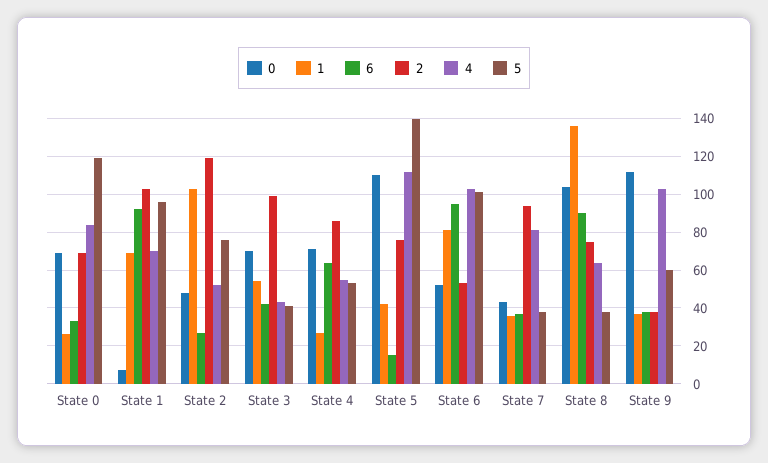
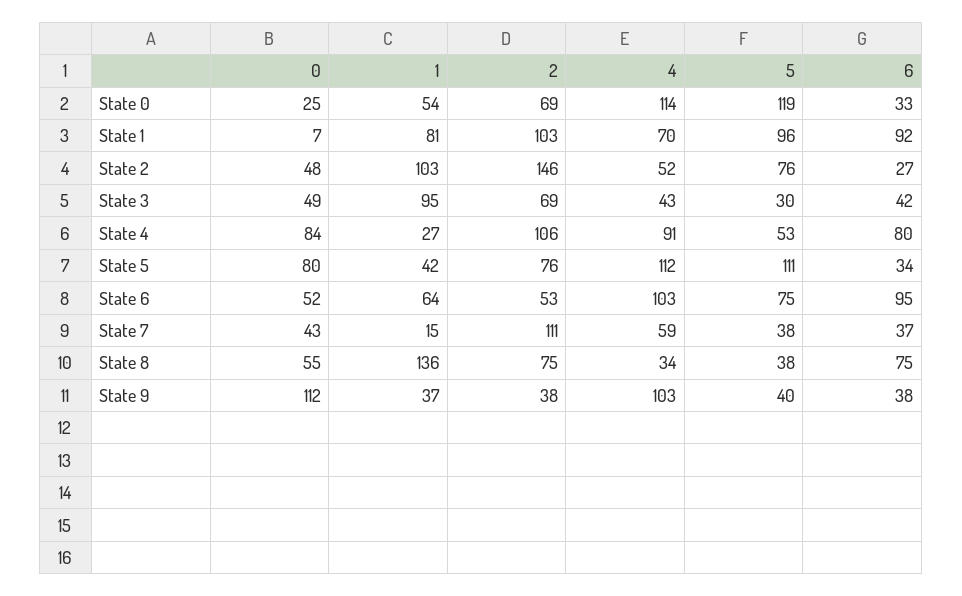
  {
    "0": {
-     "State 0": 70,
+     "State 0": 25,
      "State 1": 7,
      "State 2": 48,
-     "State 3": 70,
+     "State 3": 49,
-     "State 4": 70,
+     "State 4": 84,
-     "State 5": 110,
+     "State 5": 80,
      "State 6": 52,
      "State 7": 43,
-     "State 8": 105,
+     "State 8": 55,
      "State 9": 112
    },
    "1": {
-     "State 0": 25,
+     "State 0": 54,
-     "State 1": 70,
+     "State 1": 81,
      "State 2": 103,
-     "State 3": 55,
+     "State 3": 95,
      "State 4": 27,
      "State 5": 42,
-     "State 6": 80,
+     "State 6": 64,
-     "State 7": 35,
+     "State 7": 15,
      "State 8": 136,
      "State 9": 37
    },
    "6": {
      "State 0": 33,
      "State 1": 92,
      "State 2": 27,
      "State 3": 42,
-     "State 4": 65,
+     "State 4": 80,
-     "State 5": 15,
+     "State 5": 34,
      "State 6": 95,
      "State 7": 37,
-     "State 8": 90,
+     "State 8": 75,
      "State 9": 38
    },
    "2": {
      "State 0": 69,
      "State 1": 103,
-     "State 2": 120,
+     "State 2": 146,
-     "State 3": 100,
+     "State 3": 69,
-     "State 4": 85,
+     "State 4": 106,
      "State 5": 76,
      "State 6": 53,
-     "State 7": 95,
+     "State 7": 111,
      "State 8": 75,
      "State 9": 38
    },
    "4": {
-     "State 0": 85,
+     "State 0": 114,
      "State 1": 70,
      "State 2": 52,
      "State 3": 43,
-     "State 4": 55,
+     "State 4": 91,
      "State 5": 112,
      "State 6": 103,
-     "State 7": 80,
+     "State 7": 59,
-     "State 8": 65,
+     "State 8": 34,
      "State 9": 103
    },
    "5": {
      "State 0": 119,
      "State 1": 96,
      "State 2": 76,
-     "State 3": 40,
+     "State 3": 30,
      "State 4": 53,
-     "State 5": 140,
+     "State 5": 111,
-     "State 6": 100,
+     "State 6": 75,
      "State 7": 38,
      "State 8": 38,
-     "State 9": 60
+     "State 9": 40
    }
  }

